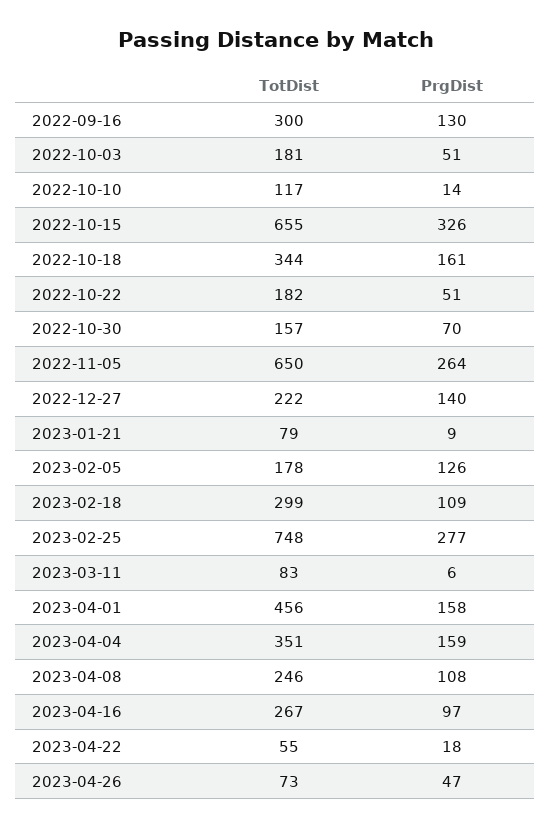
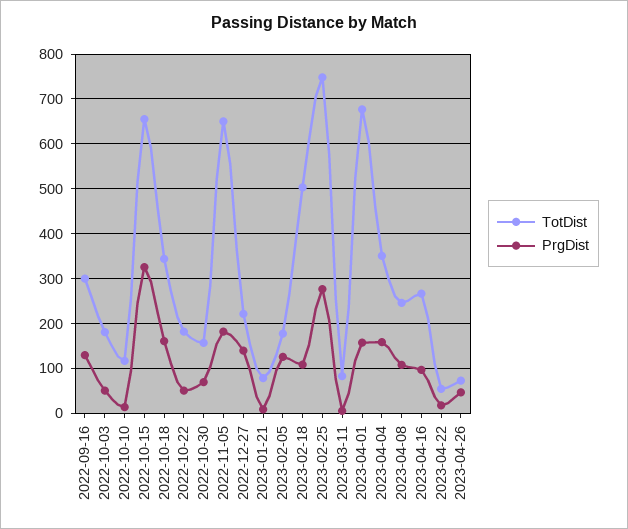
  {
    "TotDist": {
      "2022-09-16": 300,
      "2022-10-03": 181,
      "2022-10-10": 117,
      "2022-10-15": 655,
      "2022-10-18": 344,
      "2022-10-22": 182,
      "2022-10-30": 157,
      "2022-11-05": 650,
      "2022-12-27": 222,
      "2023-01-21": 79,
      "2023-02-05": 178,
-     "2023-02-18": 299,
+     "2023-02-18": 500,
      "2023-02-25": 748,
      "2023-03-11": 83,
-     "2023-04-01": 456,
+     "2023-04-01": 680,
      "2023-04-04": 351,
      "2023-04-08": 246,
      "2023-04-16": 267,
      "2023-04-22": 55,
      "2023-04-26": 73
    },
    "PrgDist": {
      "2022-09-16": 130,
      "2022-10-03": 51,
      "2022-10-10": 14,
      "2022-10-15": 326,
      "2022-10-18": 161,
      "2022-10-22": 51,
      "2022-10-30": 70,
-     "2022-11-05": 264,
+     "2022-11-05": 180,
      "2022-12-27": 140,
      "2023-01-21": 9,
      "2023-02-05": 126,
      "2023-02-18": 109,
      "2023-02-25": 277,
      "2023-03-11": 6,
      "2023-04-01": 158,
      "2023-04-04": 159,
      "2023-04-08": 108,
      "2023-04-16": 97,
      "2023-04-22": 18,
      "2023-04-26": 47
    }
  }

